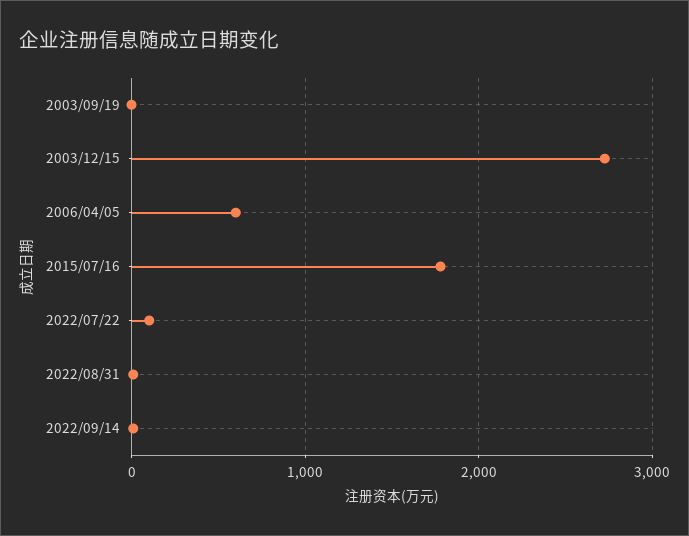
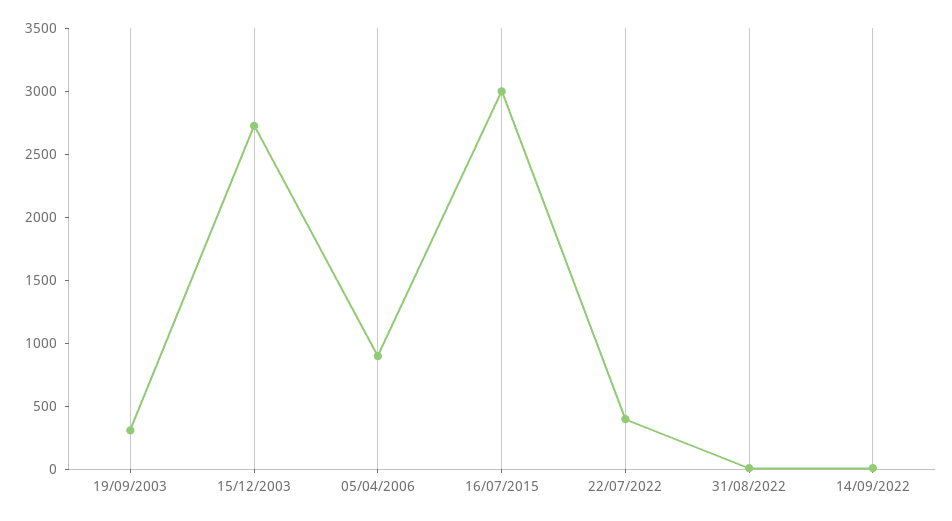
  {
-   "2003/09/19": 0,
+   "2003/09/19": 300,
    "2003/12/15": 2700,
-   "2006/04/05": 600,
+   "2006/04/05": 900,
-   "2015/07/16": 1800,
+   "2015/07/16": 3000,
-   "2022/07/22": 100,
+   "2022/07/22": 400,
    "2022/08/31": 0,
    "2022/09/14": 0
  }

